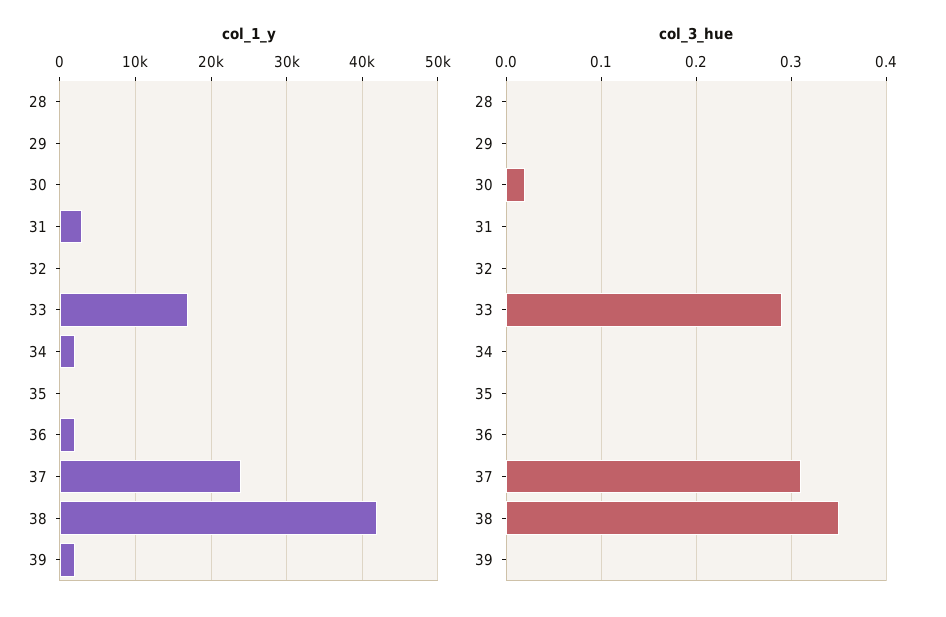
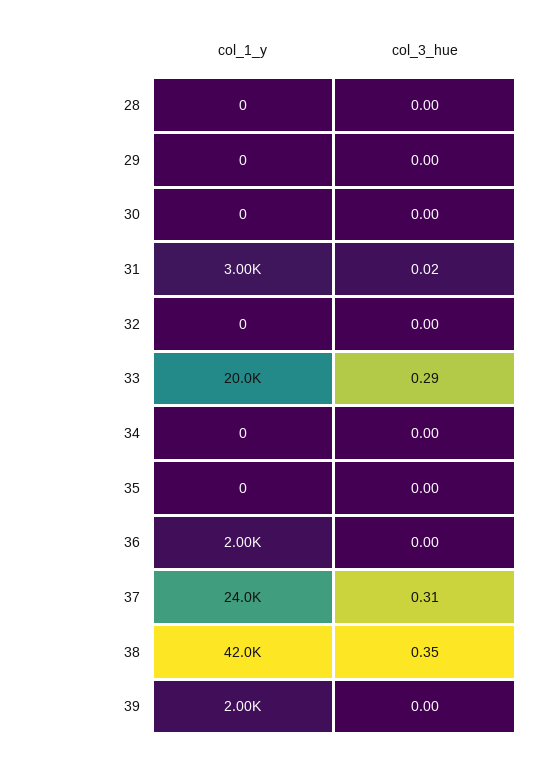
  {
    "col_1_y": {
      "28": 0,
      "29": 0,
      "30": 0,
      "31": 3000,
      "32": 0,
-     "33": 17000,
+     "33": 20000,
-     "34": 2000,
+     "34": 0,
      "35": 0,
      "36": 2000,
      "37": 24000,
      "38": 42000,
      "39": 2000
    },
    "col_3_hue": {
      "28": 0,
      "29": 0,
-     "30": 0.02,
+     "30": 0,
-     "31": 0,
+     "31": 0.02,
      "32": 0,
      "33": 0.29,
      "34": 0,
      "35": 0,
      "36": 0,
      "37": 0.31,
      "38": 0.35,
      "39": 0
    }
  }

